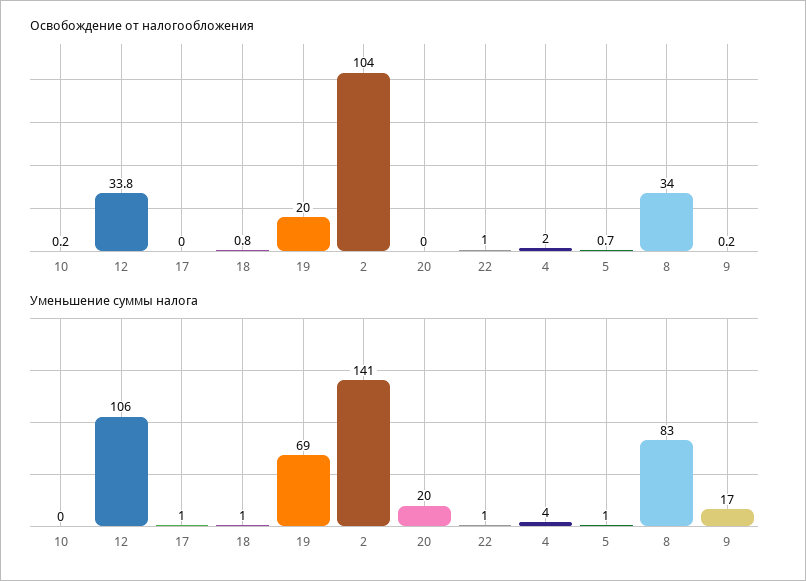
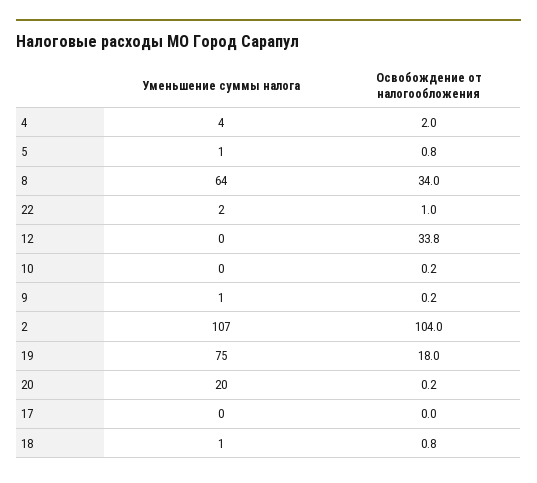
  {
    "Освобождение от налогообложения": {
      "10": 0.2,
      "12": 33.8,
      "17": 0,
      "18": 0.8,
-     "19": 20,
+     "19": 18,
      "2": 104,
-     "20": 0,
+     "20": 0.2,
      "22": 1,
      "4": 2,
-     "5": 0.7,
+     "5": 0.8,
      "8": 34,
      "9": 0.2
    },
    "Уменьшение суммы налога": {
      "10": 0,
-     "12": 106,
+     "12": 0,
-     "17": 1,
+     "17": 0,
      "18": 1,
-     "19": 69,
+     "19": 75,
-     "2": 141,
+     "2": 107,
      "20": 20,
-     "22": 1,
+     "22": 2,
      "4": 4,
      "5": 1,
-     "8": 83,
+     "8": 64,
-     "9": 17
+     "9": 1
    }
  }

